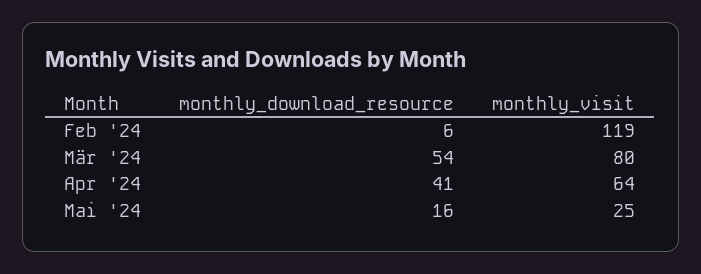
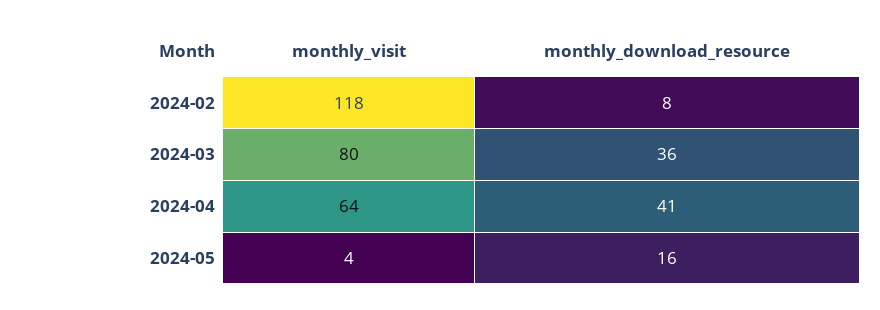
  {
    "monthly_download_resource": {
-     "Feb '24": 6,
+     "Feb '24": 8,
-     "Mär '24": 54,
+     "Mär '24": 36,
      "Apr '24": 41,
      "Mai '24": 16
    },
    "monthly_visit": {
-     "Feb '24": 119,
+     "Feb '24": 118,
      "Mär '24": 80,
      "Apr '24": 64,
-     "Mai '24": 25
+     "Mai '24": 4
    }
  }

